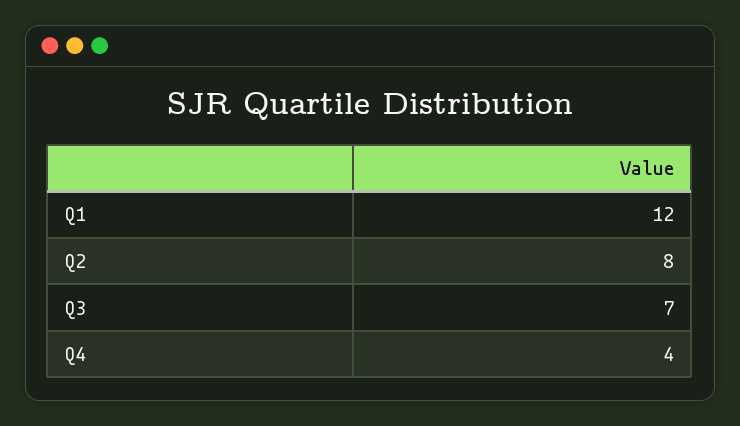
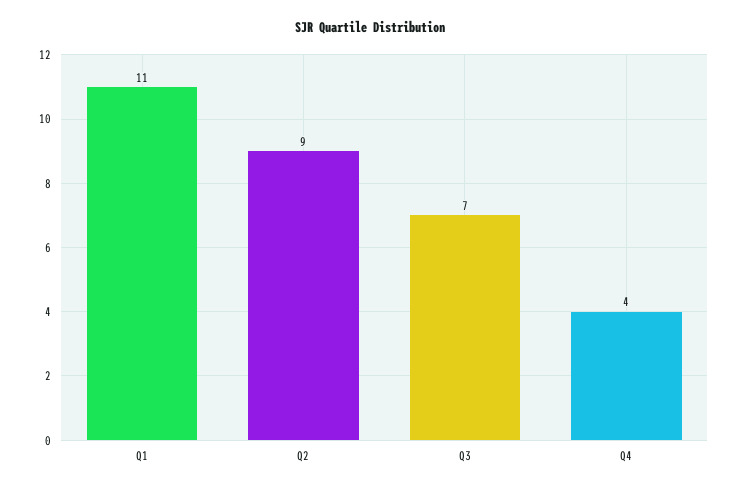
  {
-   "Q1": 12,
+   "Q1": 11,
-   "Q2": 8,
+   "Q2": 9,
    "Q3": 7,
    "Q4": 4
  }

